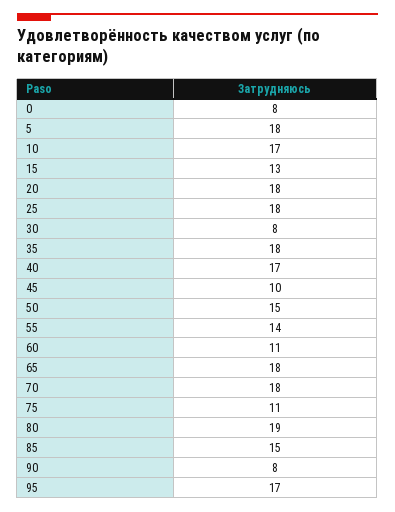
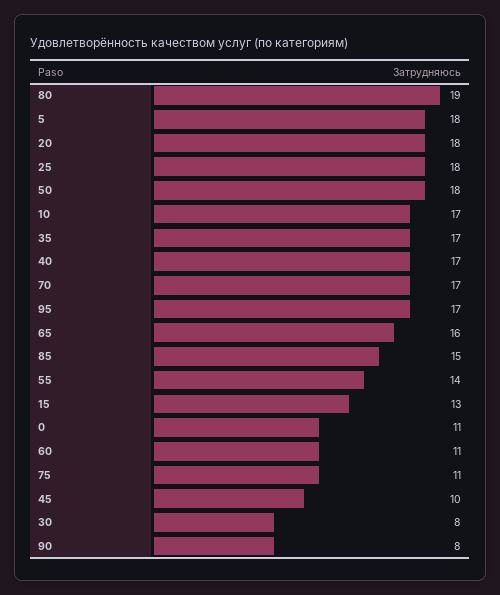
  {
-   "0": 8,
+   "0": 11,
    "5": 18,
    "10": 17,
    "15": 13,
    "20": 18,
    "25": 18,
    "30": 8,
-   "35": 18,
+   "35": 17,
    "40": 17,
    "45": 10,
-   "50": 15,
+   "50": 18,
    "55": 14,
    "60": 11,
-   "65": 18,
+   "65": 16,
-   "70": 18,
+   "70": 17,
    "75": 11,
    "80": 19,
    "85": 15,
    "90": 8,
    "95": 17
  }

